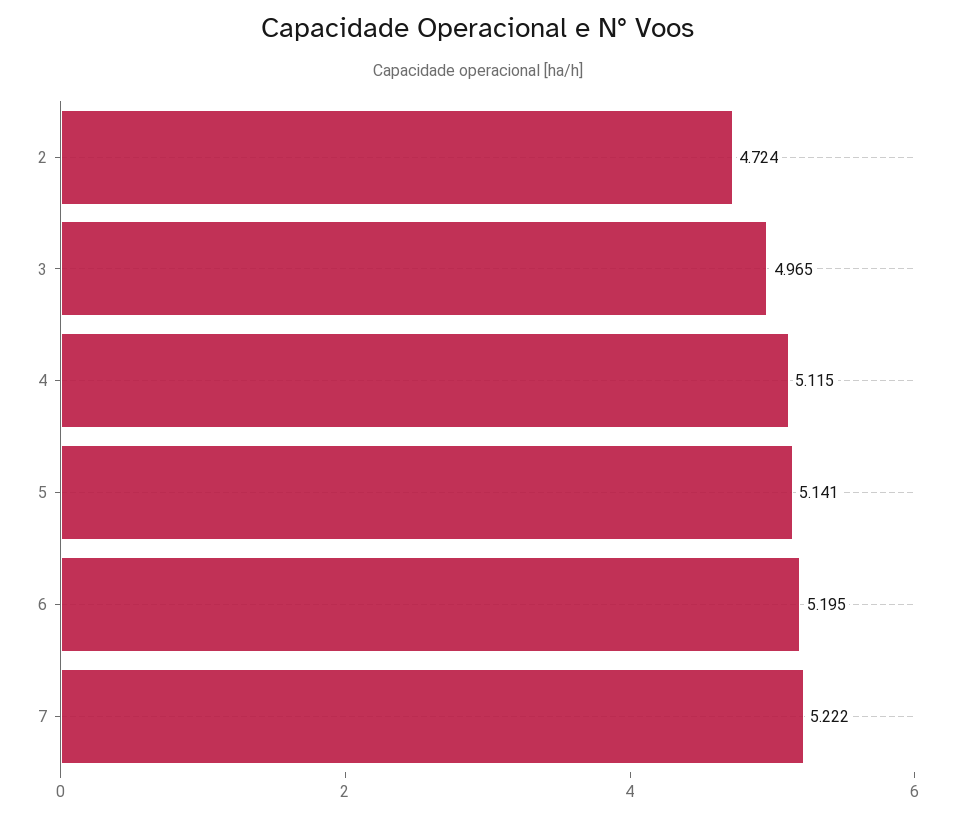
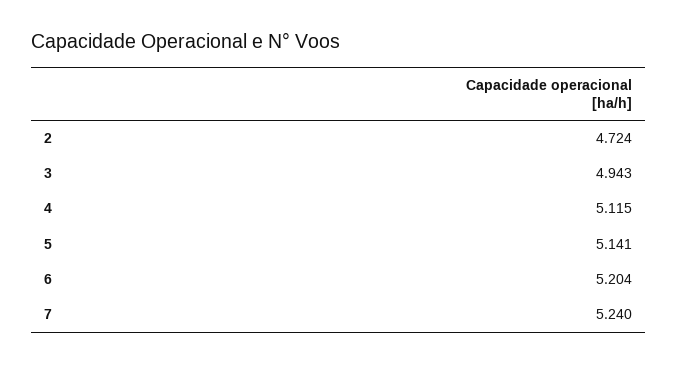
  {
    "2": 4.724,
-   "3": 4.965,
+   "3": 4.943,
    "4": 5.115,
    "5": 5.141,
-   "6": 5.195,
+   "6": 5.204,
-   "7": 5.222
+   "7": 5.24
  }

